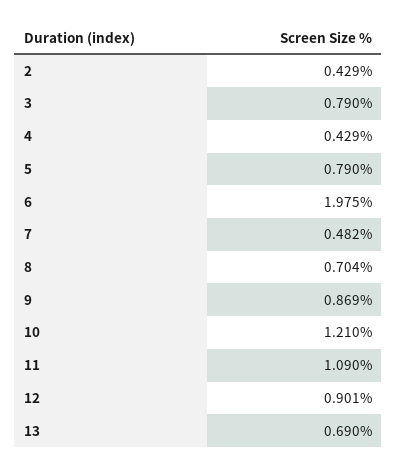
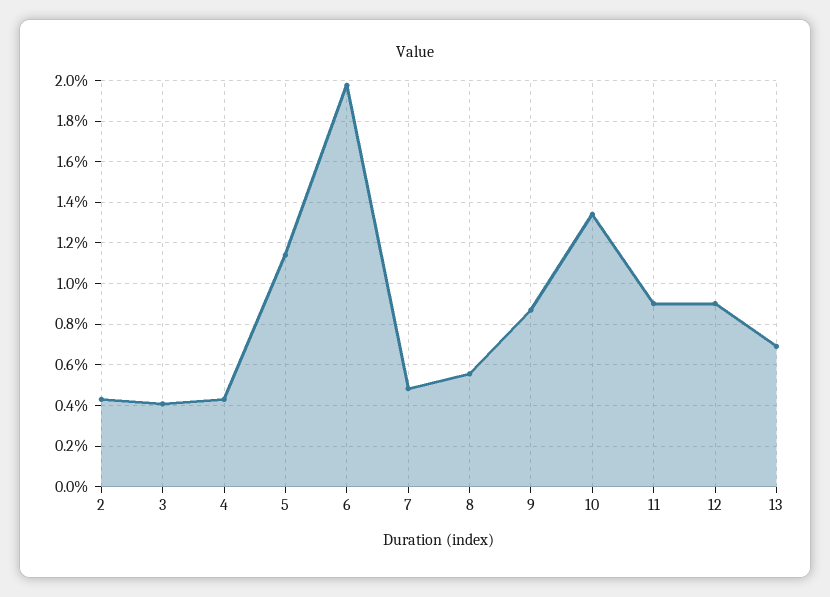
  {
    "2": 0.429,
-   "3": 0.79,
+   "3": 0.4,
    "4": 0.429,
-   "5": 0.79,
+   "5": 1.15,
    "6": 1.975,
    "7": 0.482,
-   "8": 0.704,
+   "8": 0.55,
    "9": 0.869,
-   "10": 1.21,
+   "10": 1.35,
-   "11": 1.09,
+   "11": 0.9,
    "12": 0.901,
    "13": 0.69
  }

